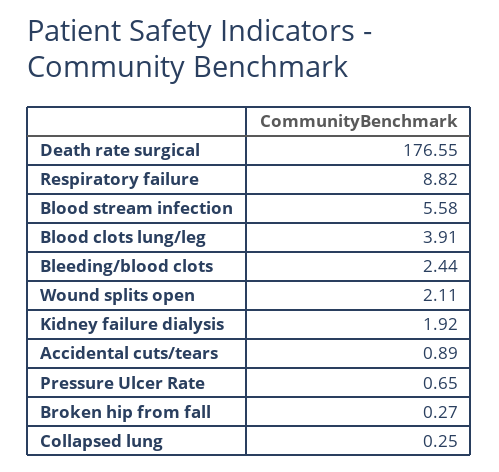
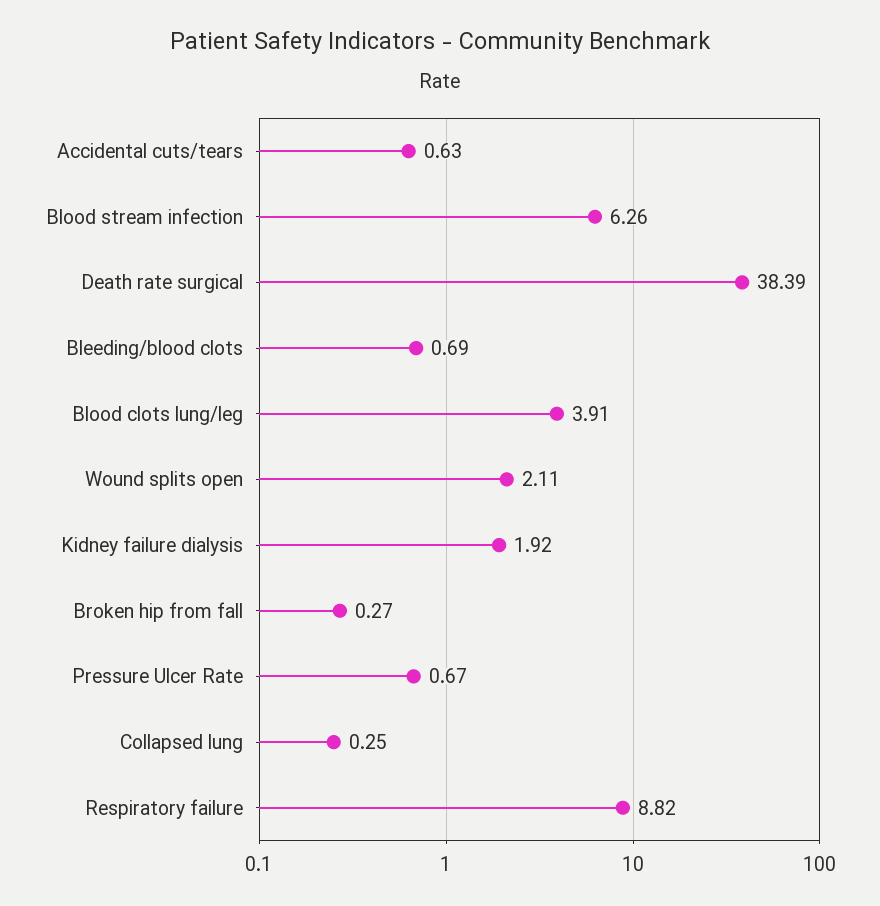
  {
-   "Death rate surgical": 176.55,
+   "Death rate surgical": 38.39,
    "Respiratory failure": 8.82,
-   "Blood stream infection": 5.58,
+   "Blood stream infection": 6.26,
    "Blood clots lung/leg": 3.91,
-   "Bleeding/blood clots": 2.44,
+   "Bleeding/blood clots": 0.69,
    "Wound splits open": 2.11,
    "Kidney failure dialysis": 1.92,
-   "Accidental cuts/tears": 0.89,
+   "Accidental cuts/tears": 0.63,
-   "Pressure Ulcer Rate": 0.65,
+   "Pressure Ulcer Rate": 0.67,
    "Broken hip from fall": 0.27,
    "Collapsed lung": 0.25
  }

